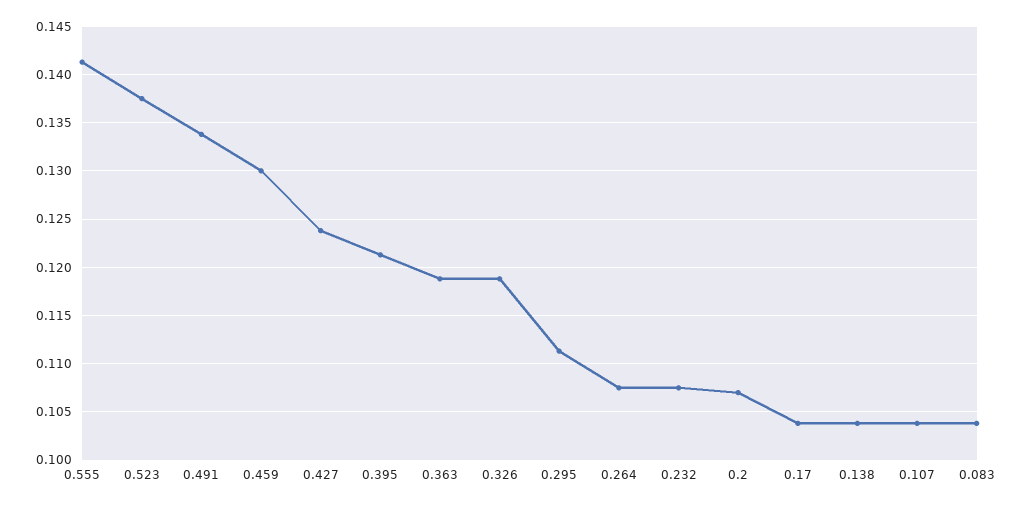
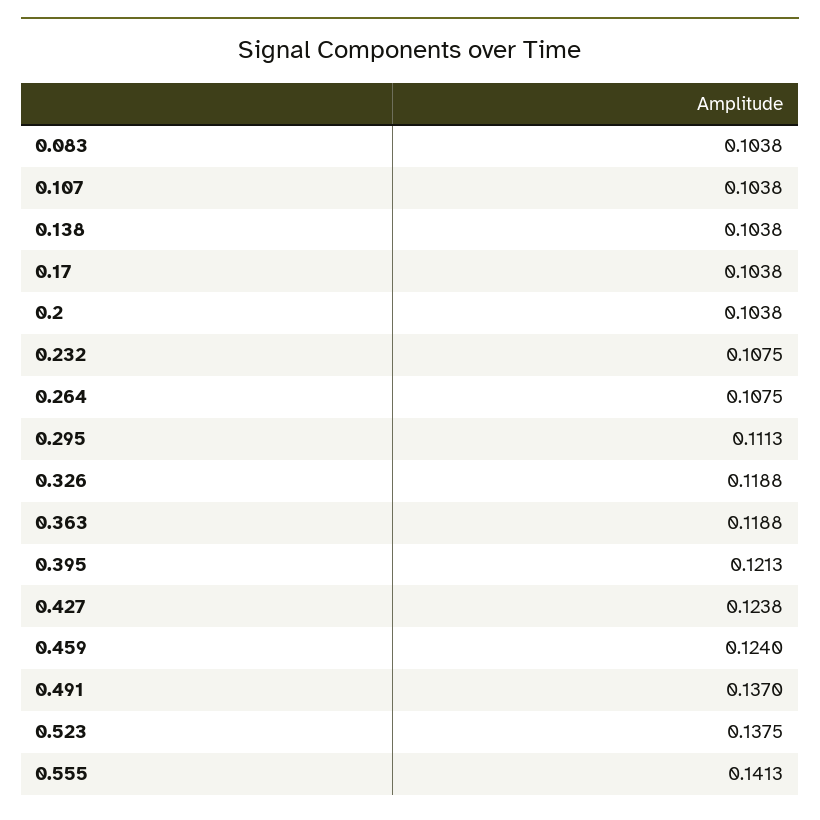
  {
    "0.555": 0.1413,
    "0.523": 0.1375,
-   "0.491": 0.134,
+   "0.491": 0.137,
-   "0.459": 0.13,
+   "0.459": 0.124,
    "0.427": 0.1238,
    "0.395": 0.1213,
    "0.363": 0.1188,
    "0.326": 0.1188,
    "0.295": 0.1113,
    "0.264": 0.1075,
    "0.232": 0.1075,
-   "0.2": 0.107,
+   "0.2": 0.1038,
    "0.17": 0.1038,
    "0.138": 0.1038,
    "0.107": 0.1038,
    "0.083": 0.1038
  }

